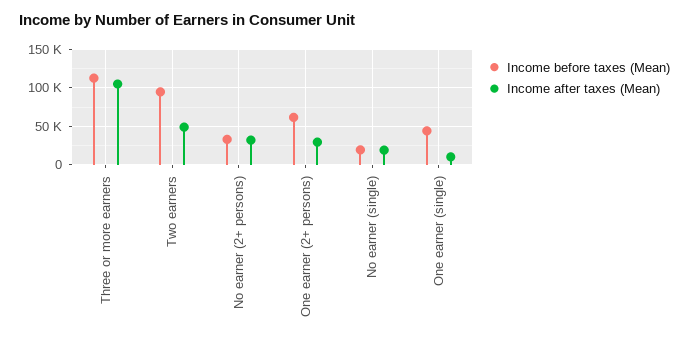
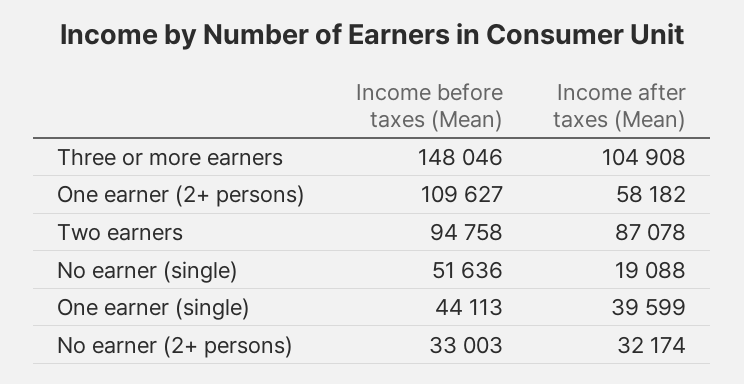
  {
    "Income before taxes (Mean)": {
-     "Three or more earners": 110000,
+     "Three or more earners": 148046,
      "Two earners": 94758,
      "No earner (2+ persons)": 33003,
-     "One earner (2+ persons)": 60000,
+     "One earner (2+ persons)": 109627,
-     "No earner (single)": 20000,
+     "No earner (single)": 51636,
      "One earner (single)": 44113
    },
    "Income after taxes (Mean)": {
      "Three or more earners": 104908,
-     "Two earners": 50000,
+     "Two earners": 87078,
      "No earner (2+ persons)": 32174,
-     "One earner (2+ persons)": 30000,
+     "One earner (2+ persons)": 58182,
      "No earner (single)": 19088,
-     "One earner (single)": 10000
+     "One earner (single)": 39599
    }
  }

